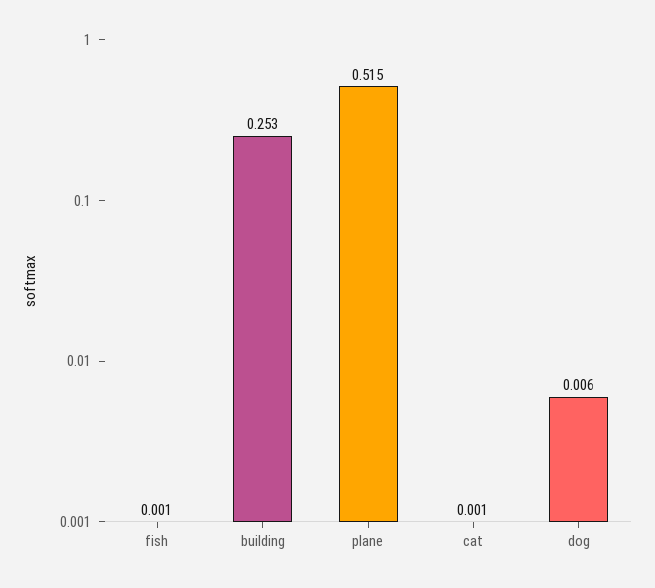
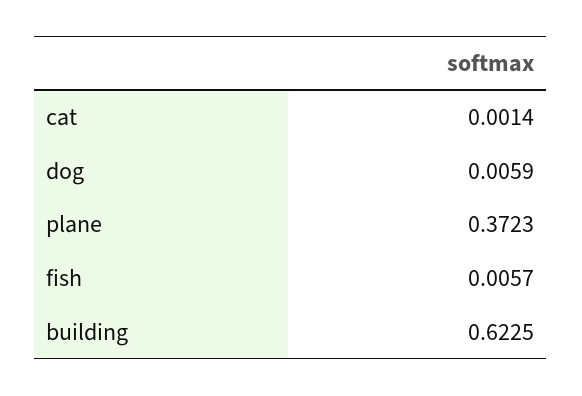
  {
-   "fish": 0.001,
+   "fish": 0.0057,
-   "building": 0.253,
+   "building": 0.6225,
-   "plane": 0.515,
+   "plane": 0.3723,
    "cat": 0.0014,
    "dog": 0.0059
  }

